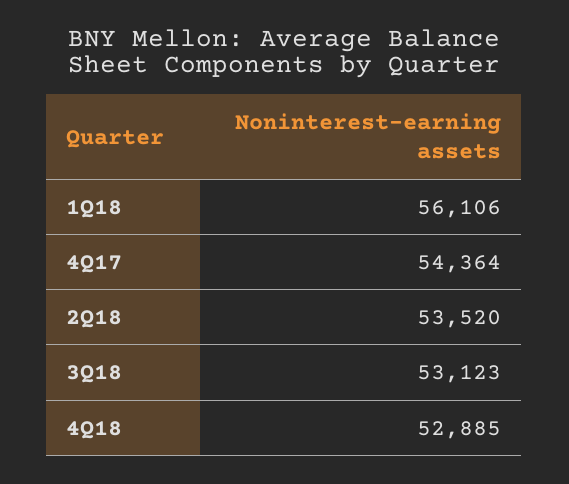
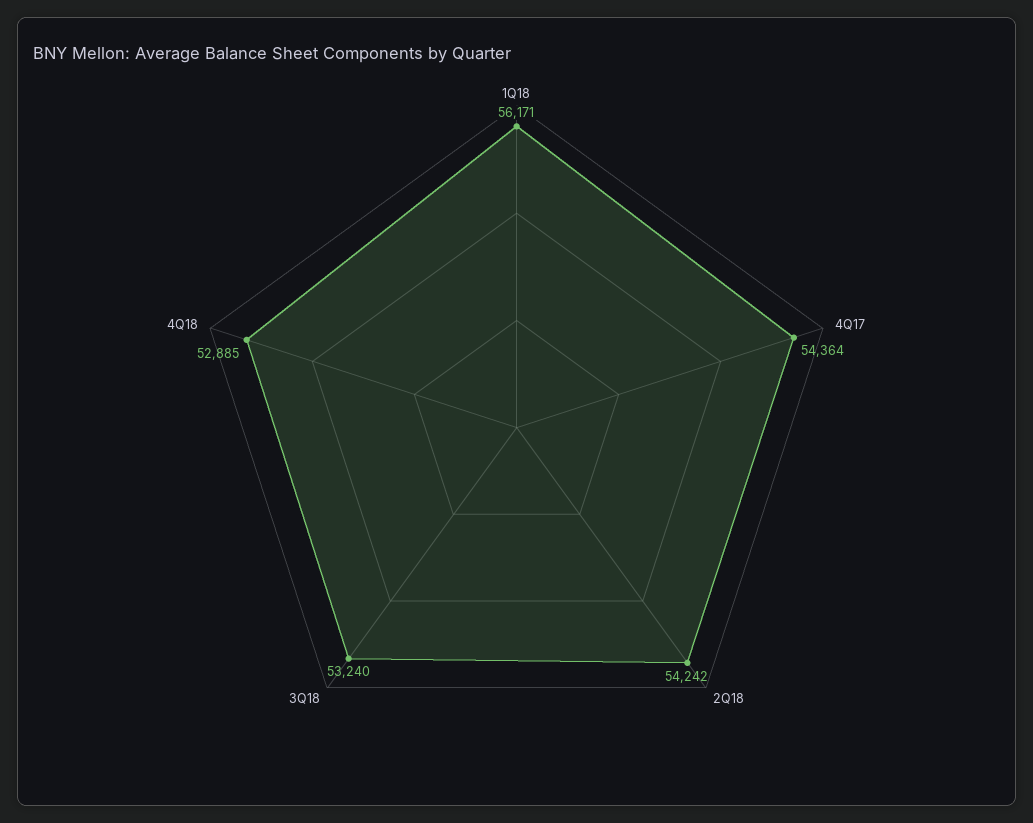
  {
-   "1Q18": 56106,
+   "1Q18": 56171,
    "4Q17": 54364,
-   "2Q18": 53520,
+   "2Q18": 54242,
-   "3Q18": 53123,
+   "3Q18": 53240,
    "4Q18": 52885
  }

